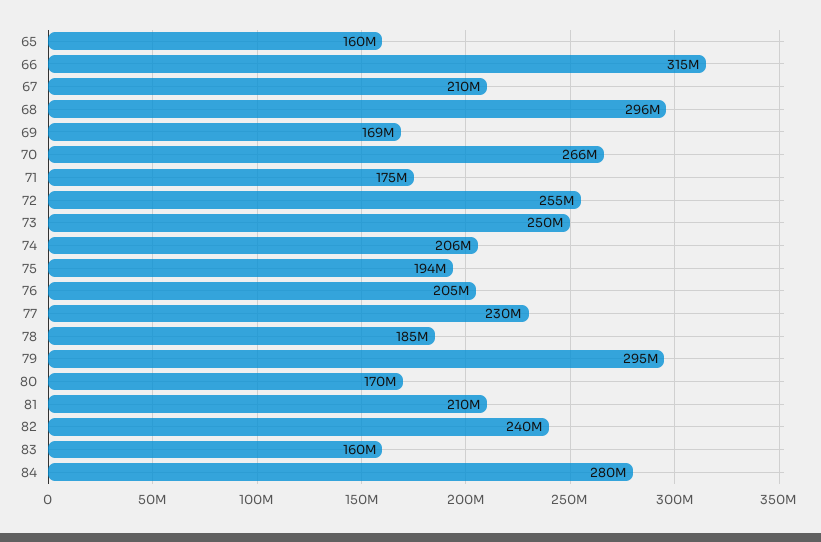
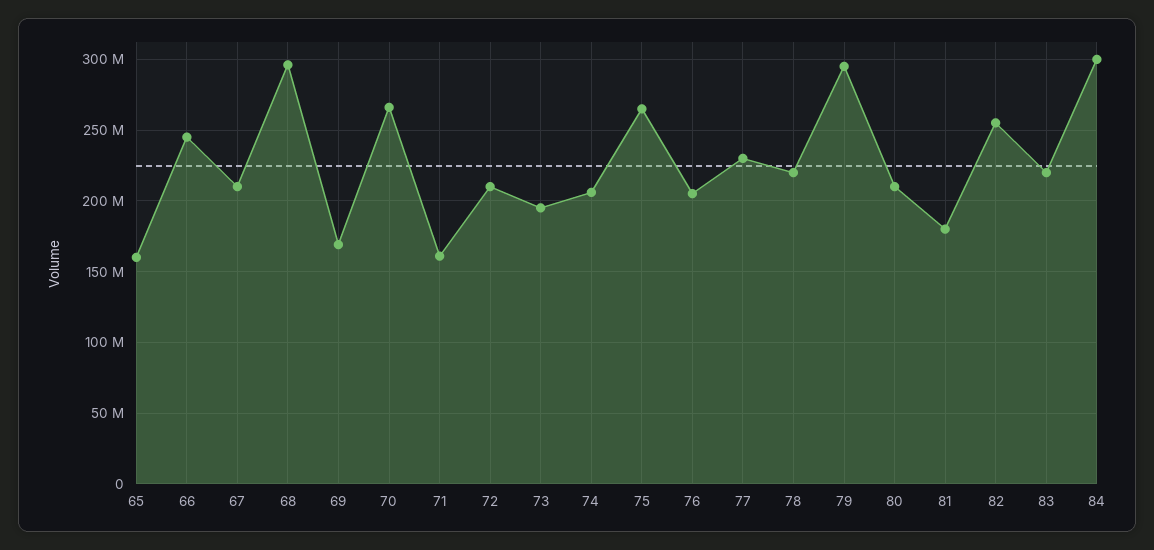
  {
    "65": 160000000,
-   "66": 315000000,
+   "66": 245000000,
    "67": 210000000,
    "68": 296000000,
    "69": 169000000,
    "70": 266000000,
-   "71": 175000000,
+   "71": 160000000,
-   "72": 255000000,
+   "72": 210000000,
-   "73": 250000000,
+   "73": 195000000,
    "74": 206000000,
-   "75": 194000000,
+   "75": 265000000,
    "76": 205000000,
    "77": 230000000,
-   "78": 185000000,
+   "78": 220000000,
    "79": 295000000,
-   "80": 170000000,
+   "80": 210000000,
-   "81": 210000000,
+   "81": 180000000,
-   "82": 240000000,
+   "82": 255000000,
-   "83": 160000000,
+   "83": 220000000,
-   "84": 280000000
+   "84": 300000000
  }

